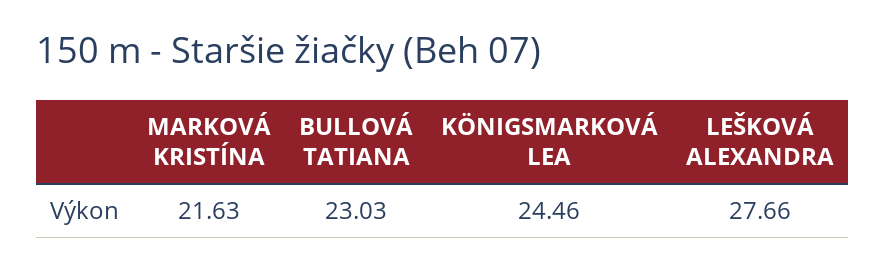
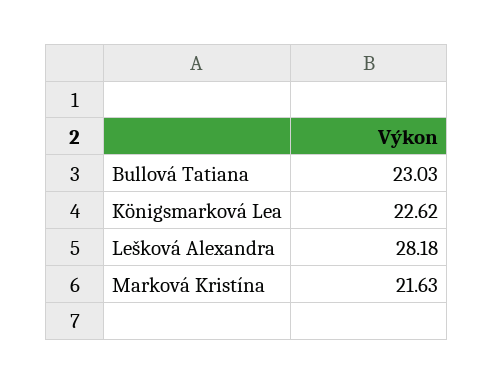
  {
    "MARKOVÁ KRISTÍNA": 21.63,
    "BULLOVÁ TATIANA": 23.03,
-   "KÖNIGSMARKOVÁ LEA": 24.46,
+   "KÖNIGSMARKOVÁ LEA": 22.62,
-   "LEŠKOVÁ ALEXANDRA": 27.66
+   "LEŠKOVÁ ALEXANDRA": 28.18
  }

